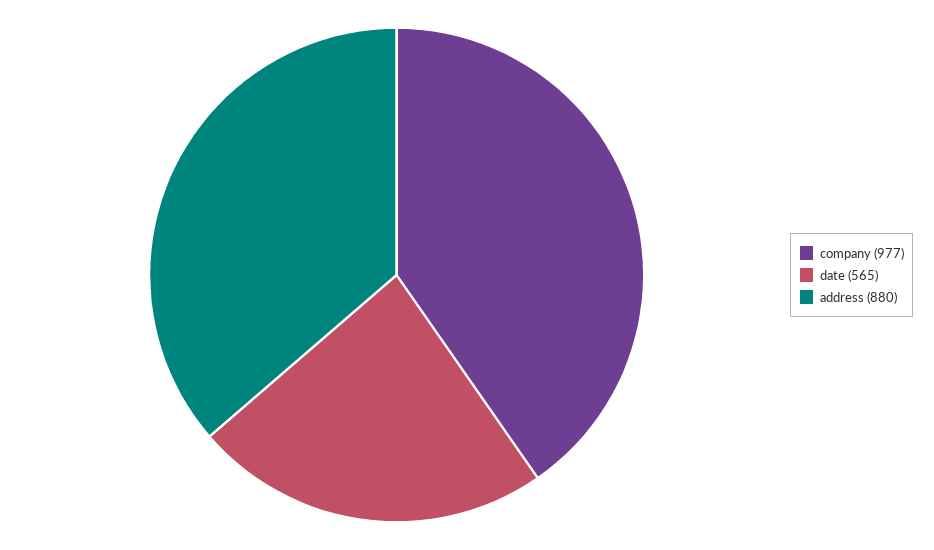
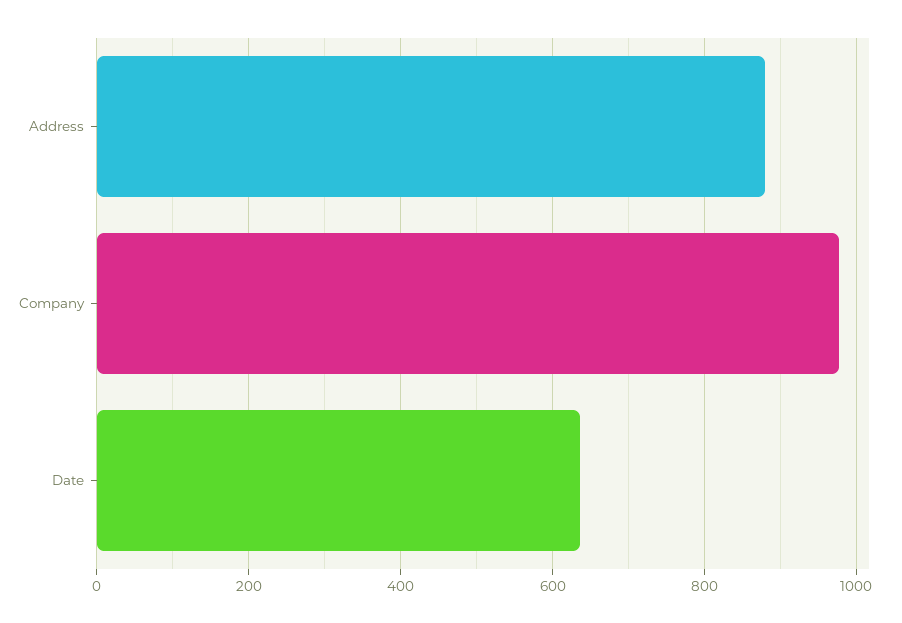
  {
    "company": 977,
-   "date": 565,
+   "date": 640,
    "address": 880
  }

